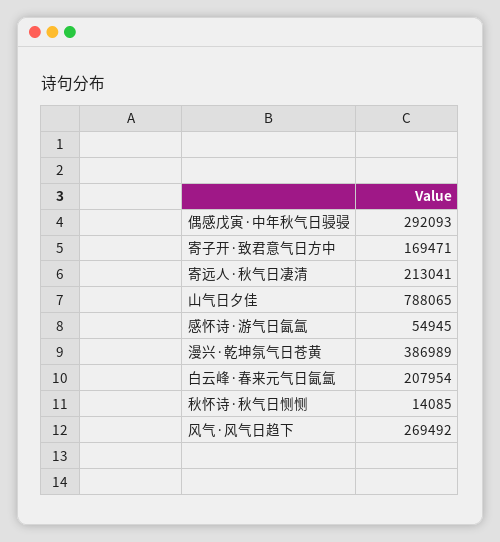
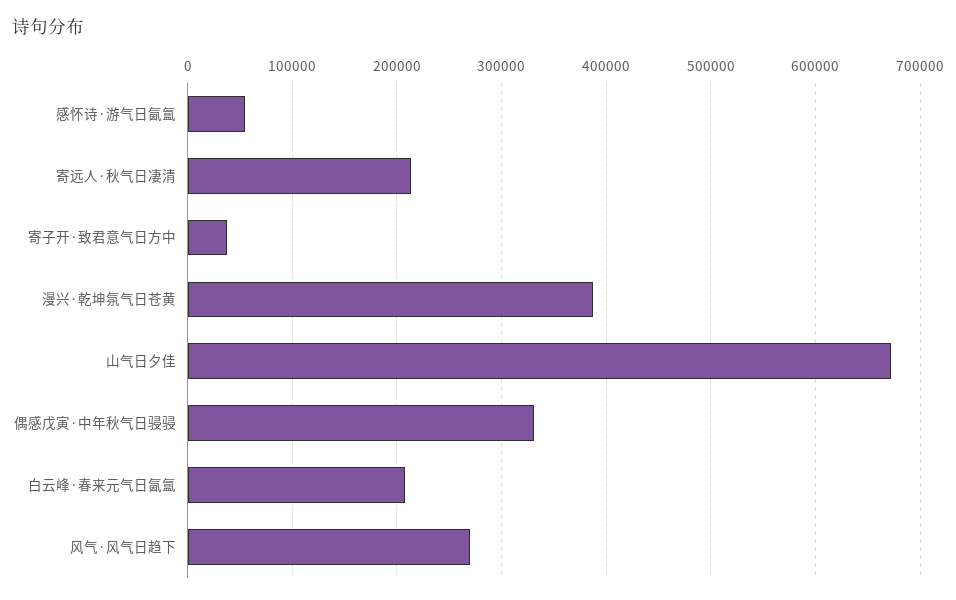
  {
-   "偶感戊寅·中年秋气日骎骎": 292093,
+   "偶感戊寅·中年秋气日骎骎": 330000,
-   "寄子开·致君意气日方中": 169471,
+   "寄子开·致君意气日方中": 40000,
    "寄远人·秋气日凄清": 213041,
-   "山气日夕佳": 788065,
+   "山气日夕佳": 670000,
    "感怀诗·游气日氤氲": 54945,
    "漫兴·乾坤氛气日苍黄": 386989,
    "白云峰·春来元气日氤氲": 207954,
-   "秋怀诗·秋气日恻恻": 14085,
    "风气·风气日趋下": 269492
  }

